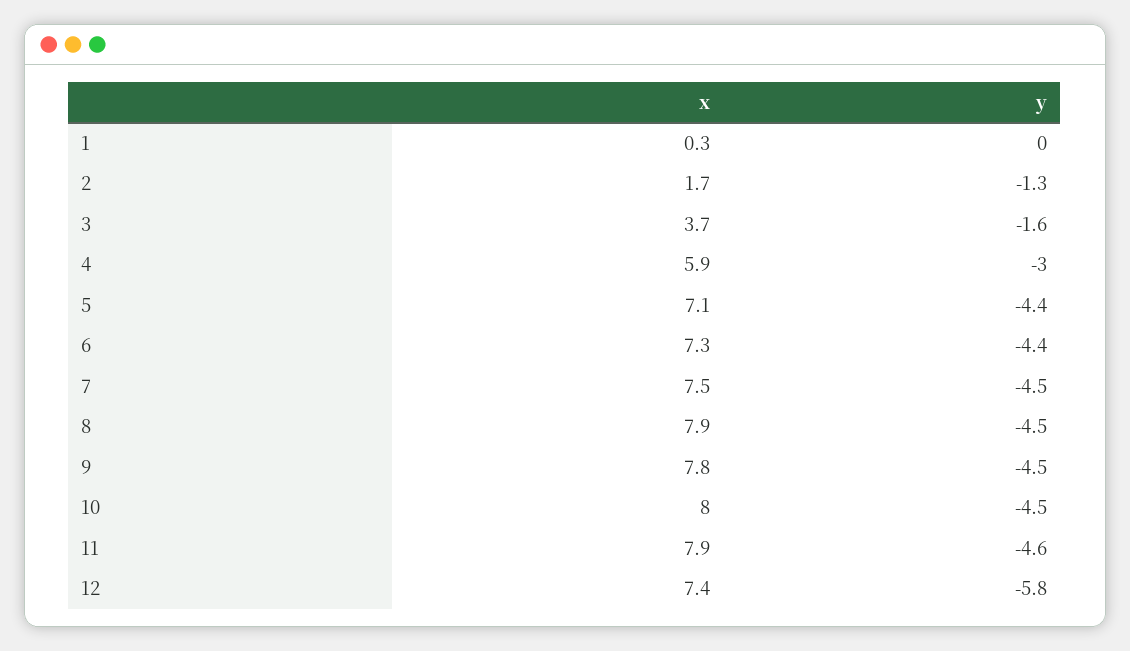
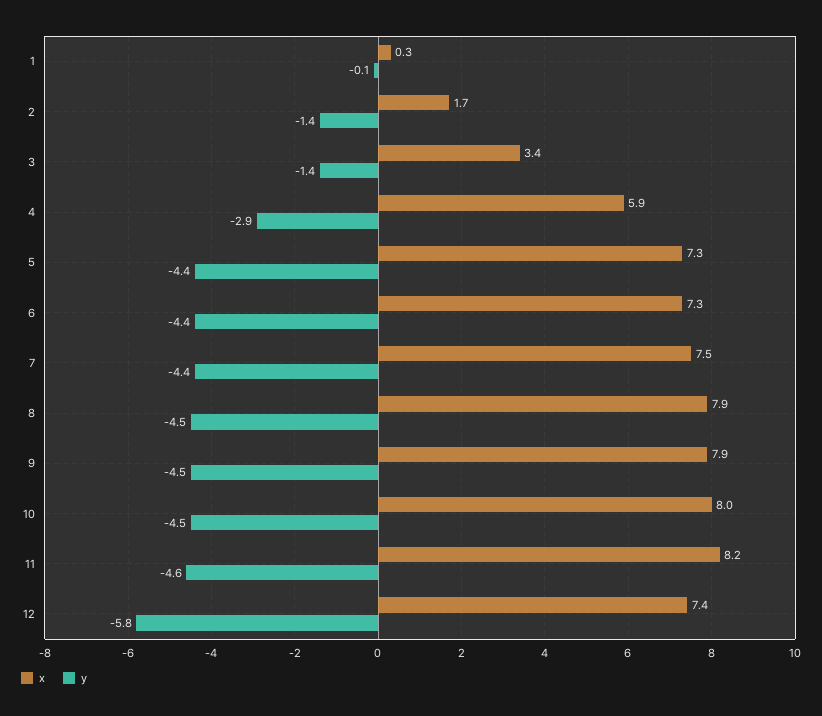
  {
    "x": {
      "1": 0.3,
      "2": 1.7,
-     "3": 3.7,
+     "3": 3.4,
      "4": 5.9,
-     "5": 7.1,
+     "5": 7.3,
      "6": 7.3,
      "7": 7.5,
      "8": 7.9,
-     "9": 7.8,
+     "9": 7.9,
      "10": 8,
-     "11": 7.9,
+     "11": 8.2,
      "12": 7.4
    },
    "y": {
-     "1": 0,
+     "1": -0.1,
-     "2": -1.3,
+     "2": -1.4,
-     "3": -1.6,
+     "3": -1.4,
-     "4": -3,
+     "4": -2.9,
      "5": -4.4,
      "6": -4.4,
-     "7": -4.5,
+     "7": -4.4,
      "8": -4.5,
      "9": -4.5,
      "10": -4.5,
      "11": -4.6,
      "12": -5.8
    }
  }

